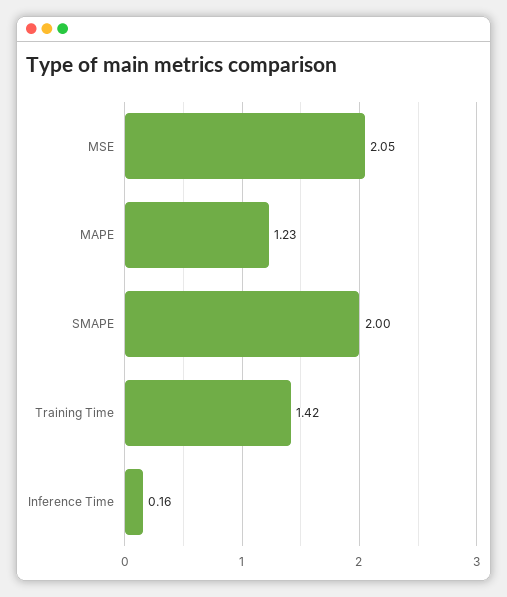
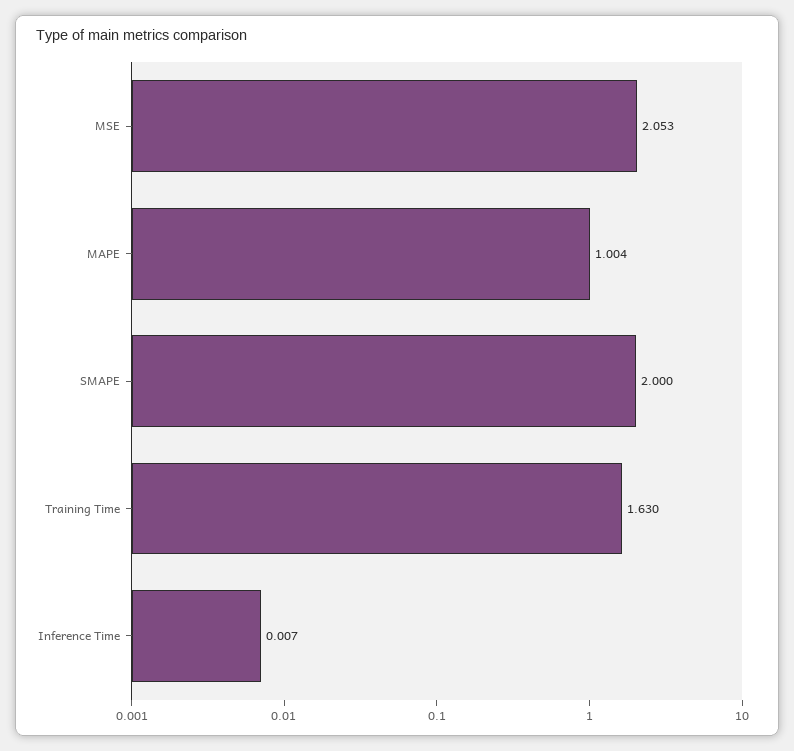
  {
    "MSE": 2.053,
-   "MAPE": 1.23,
+   "MAPE": 1.004,
    "SMAPE": 2,
-   "Training Time": 1.42,
+   "Training Time": 1.63,
-   "Inference Time": 0.16
+   "Inference Time": 0.007
  }

